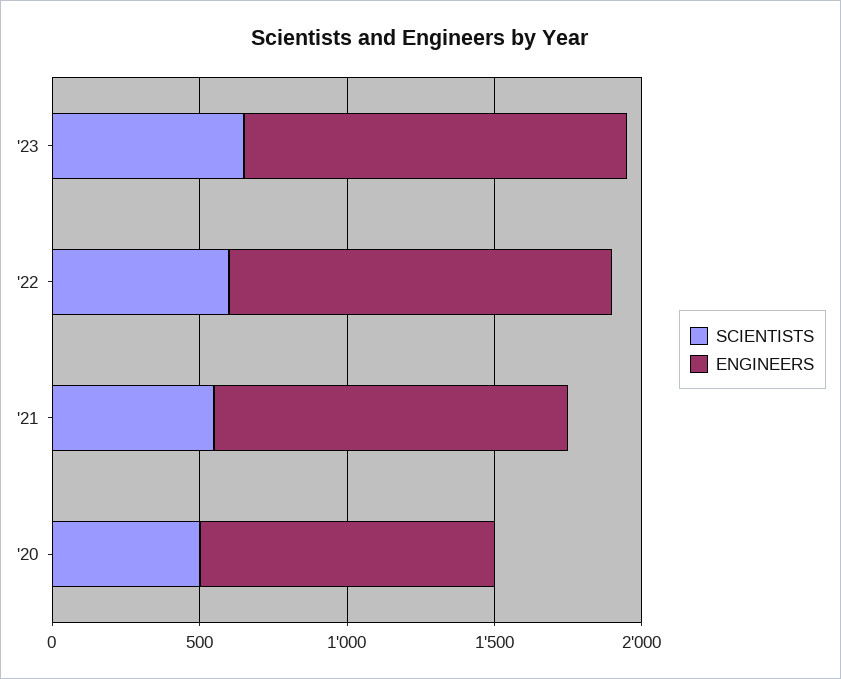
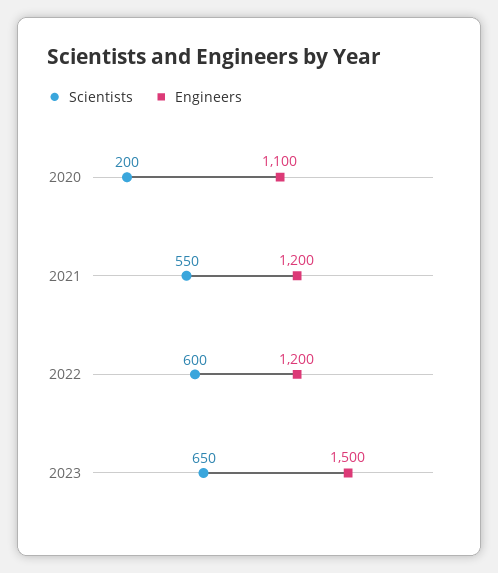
  {
    "SCIENTISTS": {
      "'23": 650,
      "'22": 600,
      "'21": 550,
-     "'20": 500
+     "'20": 200
    },
    "ENGINEERS": {
-     "'23": 1300,
+     "'23": 1500,
-     "'22": 1300,
+     "'22": 1200,
      "'21": 1200,
-     "'20": 1000
+     "'20": 1100
    }
  }

